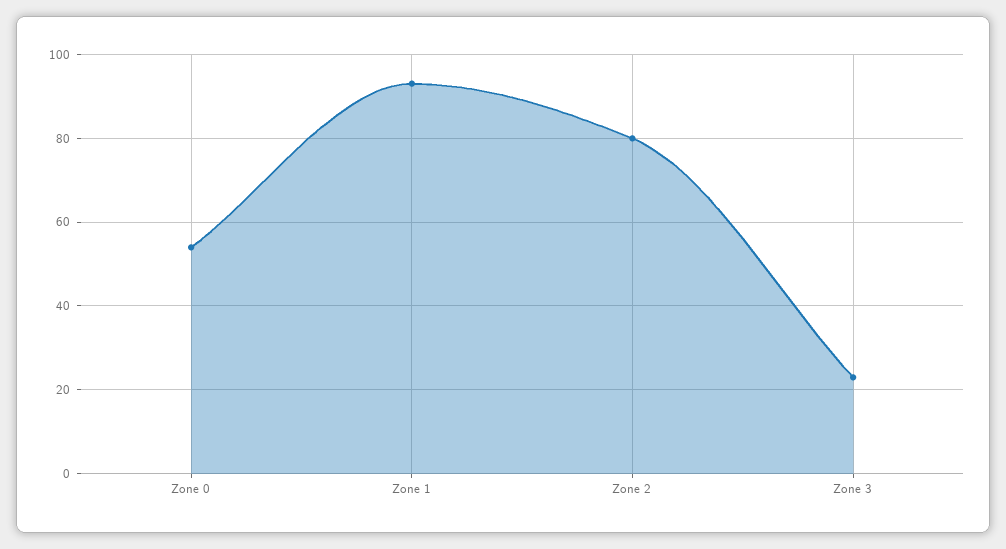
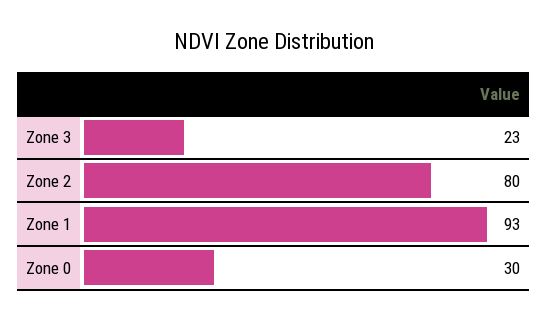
  {
-   "Zone 0": 55,
+   "Zone 0": 30,
    "Zone 1": 93,
    "Zone 2": 80,
    "Zone 3": 23
  }

